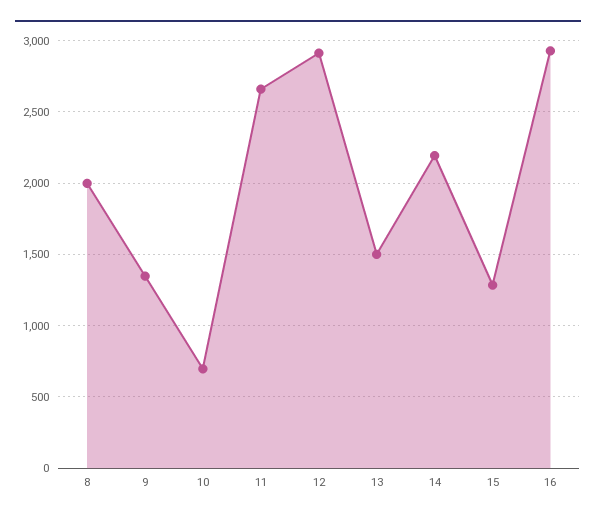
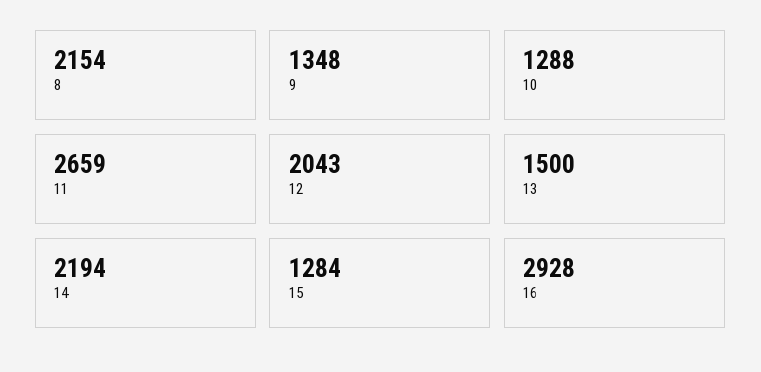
  {
-   "8": 2000,
+   "8": 2154,
    "9": 1348,
-   "10": 700,
+   "10": 1288,
    "11": 2659,
-   "12": 2900,
+   "12": 2043,
    "13": 1500,
    "14": 2194,
    "15": 1284,
    "16": 2928
  }

